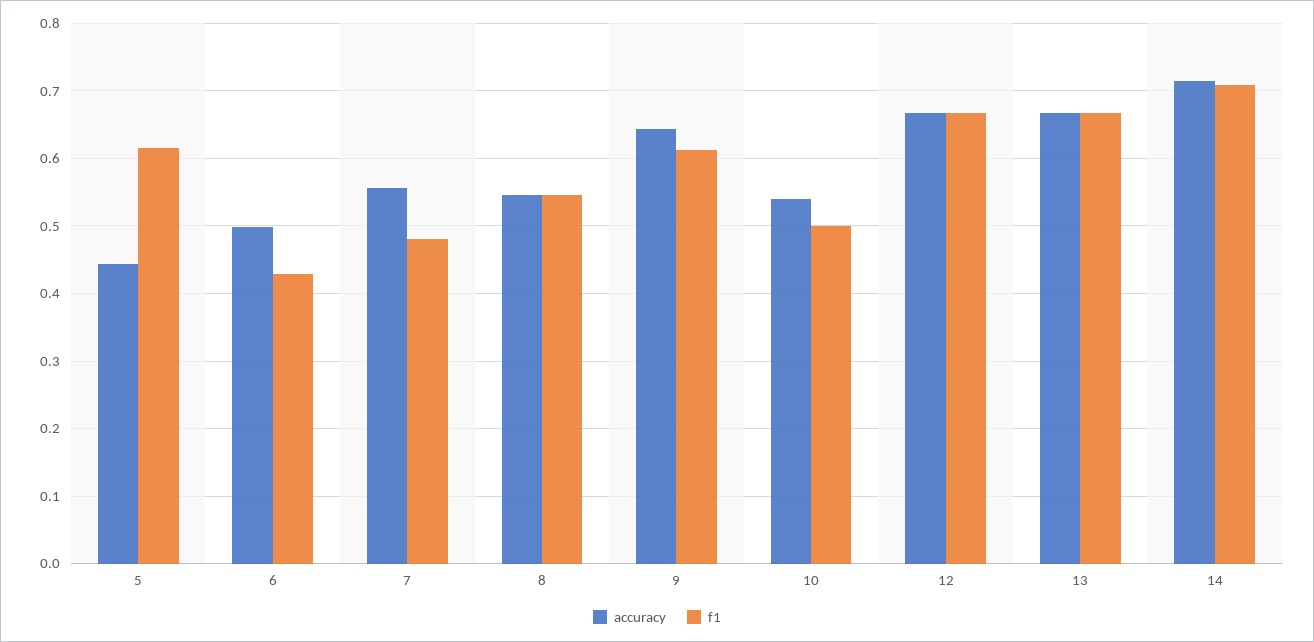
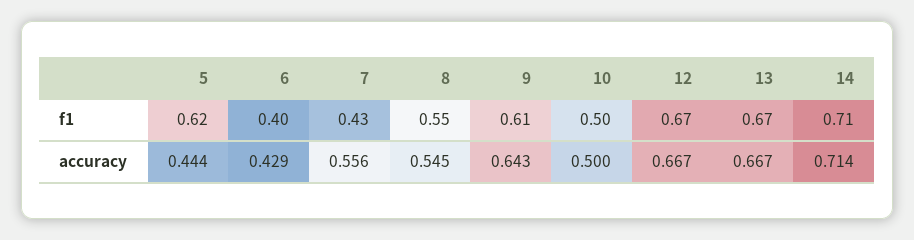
  {
    "accuracy": {
      "5": 0.444,
-     "6": 0.5,
+     "6": 0.429,
      "7": 0.556,
      "8": 0.545,
      "9": 0.643,
-     "10": 0.54,
+     "10": 0.5,
      "12": 0.667,
      "13": 0.667,
      "14": 0.714
    },
    "f1": {
      "5": 0.62,
-     "6": 0.43,
+     "6": 0.4,
-     "7": 0.48,
+     "7": 0.43,
      "8": 0.55,
      "9": 0.61,
      "10": 0.5,
      "12": 0.67,
      "13": 0.67,
      "14": 0.71
    }
  }

